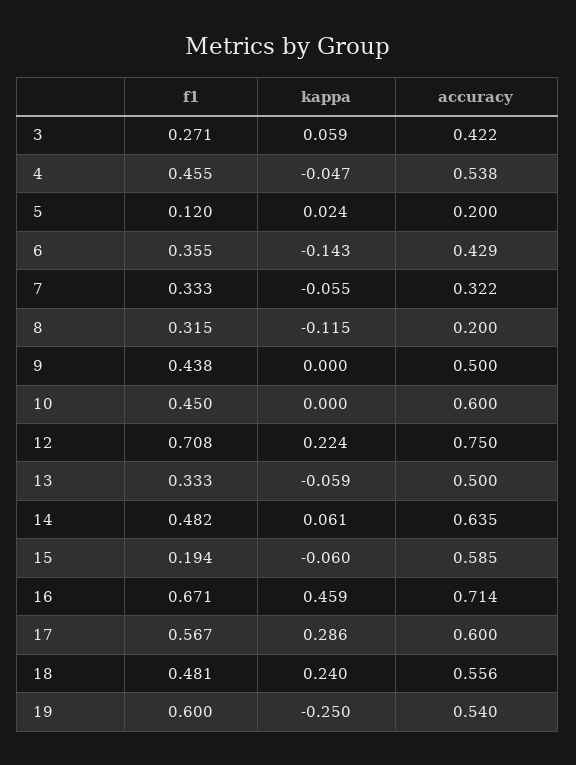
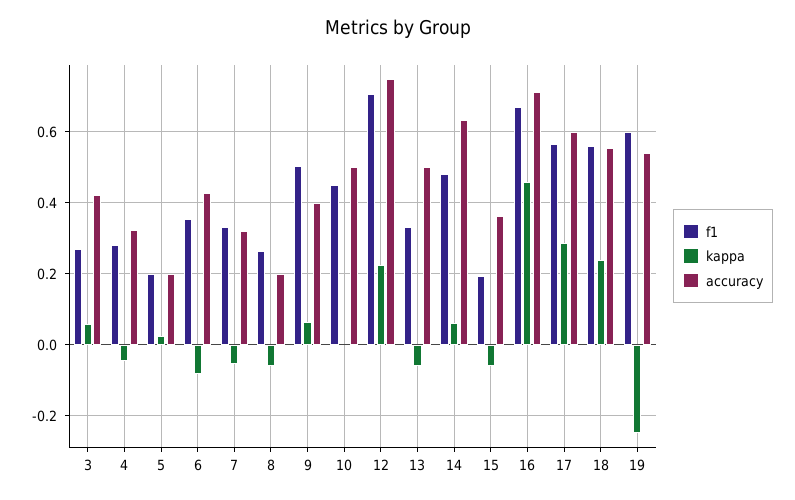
  {
    "f1": {
      "3": 0.271,
-     "4": 0.455,
+     "4": 0.28,
-     "5": 0.12,
+     "5": 0.2,
      "6": 0.355,
      "7": 0.333,
-     "8": 0.315,
+     "8": 0.26,
-     "9": 0.438,
+     "9": 0.5,
      "10": 0.45,
      "12": 0.708,
      "13": 0.333,
      "14": 0.482,
      "15": 0.194,
      "16": 0.671,
      "17": 0.567,
-     "18": 0.481,
+     "18": 0.56,
      "19": 0.6
    },
    "kappa": {
      "3": 0.059,
      "4": -0.047,
      "5": 0.024,
-     "6": -0.143,
+     "6": -0.08,
      "7": -0.055,
-     "8": -0.115,
+     "8": -0.06,
-     "9": 0,
+     "9": 0.06,
      "10": 0,
      "12": 0.224,
      "13": -0.059,
      "14": 0.061,
      "15": -0.06,
      "16": 0.459,
      "17": 0.286,
      "18": 0.24,
      "19": -0.25
    },
    "accuracy": {
      "3": 0.422,
-     "4": 0.538,
+     "4": 0.32,
      "5": 0.2,
      "6": 0.429,
      "7": 0.322,
      "8": 0.2,
-     "9": 0.5,
+     "9": 0.4,
-     "10": 0.6,
+     "10": 0.5,
      "12": 0.75,
      "13": 0.5,
      "14": 0.635,
-     "15": 0.585,
+     "15": 0.36,
      "16": 0.714,
      "17": 0.6,
      "18": 0.556,
      "19": 0.54
    }
  }

